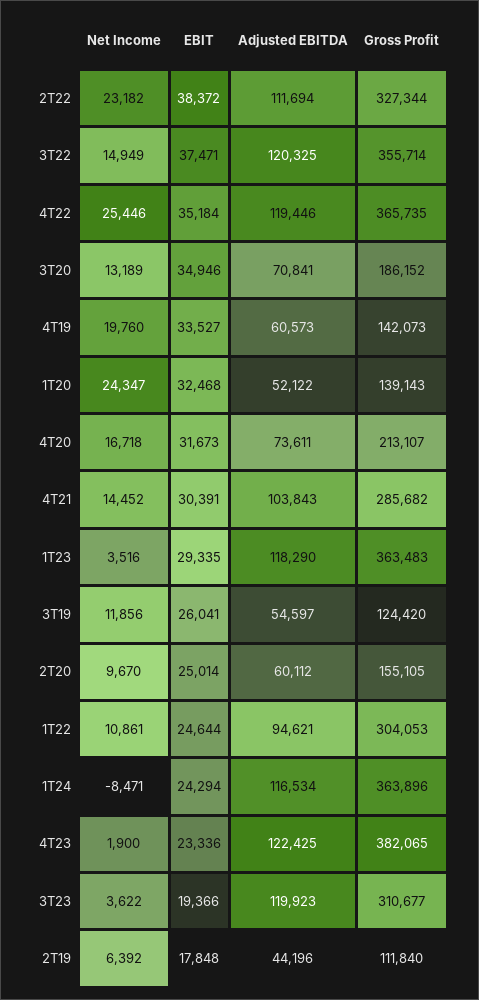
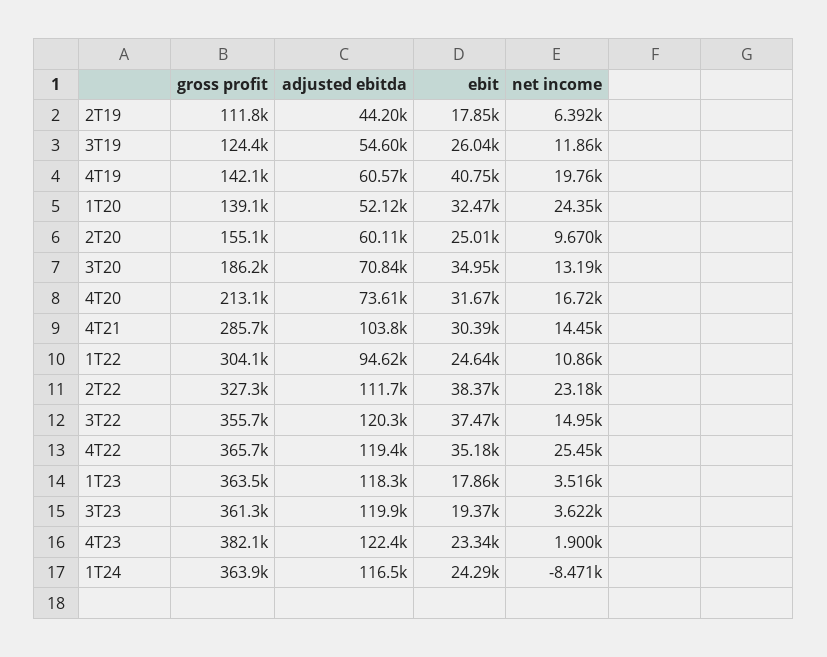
  {
    "Net Income": {
      "2T22": 23182,
      "3T22": 14949,
      "4T22": 25446,
      "3T20": 13189,
      "4T19": 19760,
      "1T20": 24347,
      "4T20": 16718,
      "4T21": 14452,
      "1T23": 3516,
      "3T19": 11856,
      "2T20": 9670,
      "1T22": 10861,
      "1T24": -8471,
      "4T23": 1900,
      "3T23": 3622,
      "2T19": 6392
    },
    "EBIT": {
      "2T22": 38372,
      "3T22": 37471,
      "4T22": 35184,
      "3T20": 34946,
-     "4T19": 33527,
+     "4T19": 40750,
      "1T20": 32468,
      "4T20": 31673,
      "4T21": 30391,
-     "1T23": 29335,
+     "1T23": 17860,
      "3T19": 26041,
      "2T20": 25014,
      "1T22": 24644,
      "1T24": 24294,
      "4T23": 23336,
      "3T23": 19366,
      "2T19": 17848
    },
    "Adjusted EBITDA": {
      "2T22": 111694,
      "3T22": 120325,
      "4T22": 119446,
      "3T20": 70841,
      "4T19": 60573,
      "1T20": 52122,
      "4T20": 73611,
      "4T21": 103843,
      "1T23": 118290,
      "3T19": 54597,
      "2T20": 60112,
      "1T22": 94621,
      "1T24": 116534,
      "4T23": 122425,
      "3T23": 119923,
      "2T19": 44196
    },
    "Gross Profit": {
      "2T22": 327344,
      "3T22": 355714,
      "4T22": 365735,
      "3T20": 186152,
      "4T19": 142073,
      "1T20": 139143,
      "4T20": 213107,
      "4T21": 285682,
      "1T23": 363483,
      "3T19": 124420,
      "2T20": 155105,
      "1T22": 304053,
      "1T24": 363896,
      "4T23": 382065,
-     "3T23": 310677,
+     "3T23": 361300,
      "2T19": 111840
    }
  }

